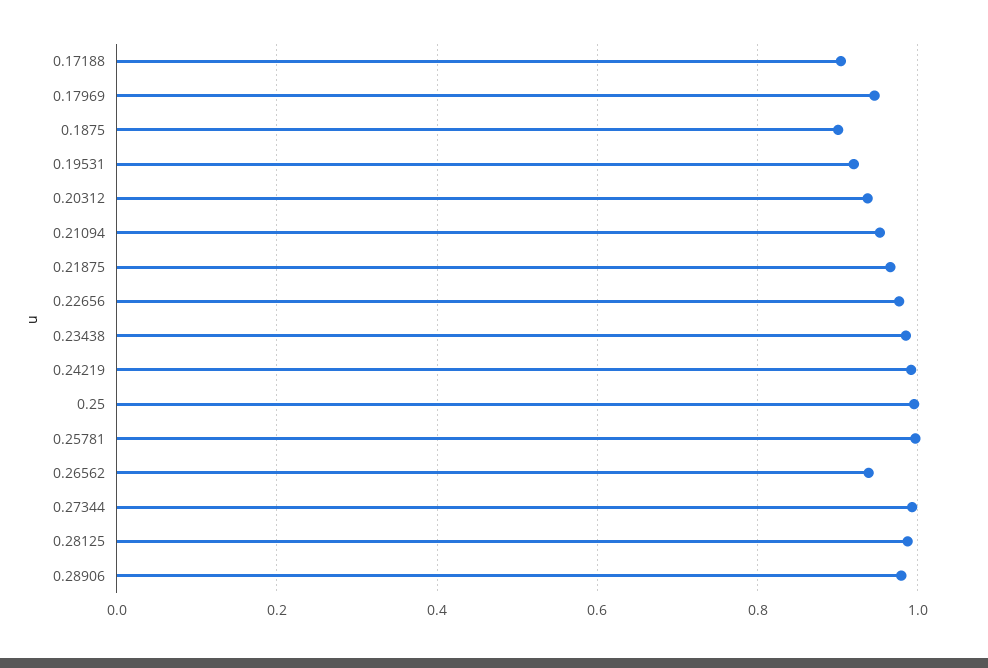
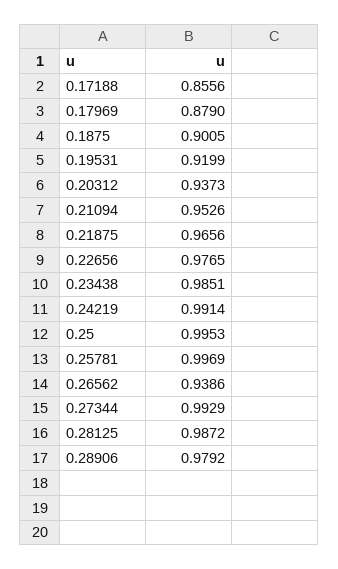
  {
-   "0.17188": 0.9,
+   "0.17188": 0.8556,
-   "0.17969": 0.94,
+   "0.17969": 0.879,
    "0.1875": 0.9005,
    "0.19531": 0.9199,
    "0.20312": 0.9373,
    "0.21094": 0.9526,
    "0.21875": 0.9656,
    "0.22656": 0.9765,
    "0.23438": 0.9851,
    "0.24219": 0.9914,
    "0.25": 0.9953,
    "0.25781": 0.9969,
    "0.26562": 0.9386,
    "0.27344": 0.9929,
    "0.28125": 0.9872,
    "0.28906": 0.9792
  }

